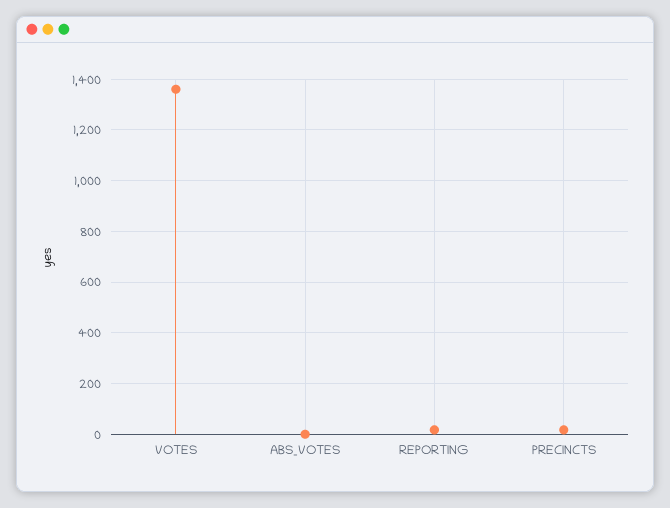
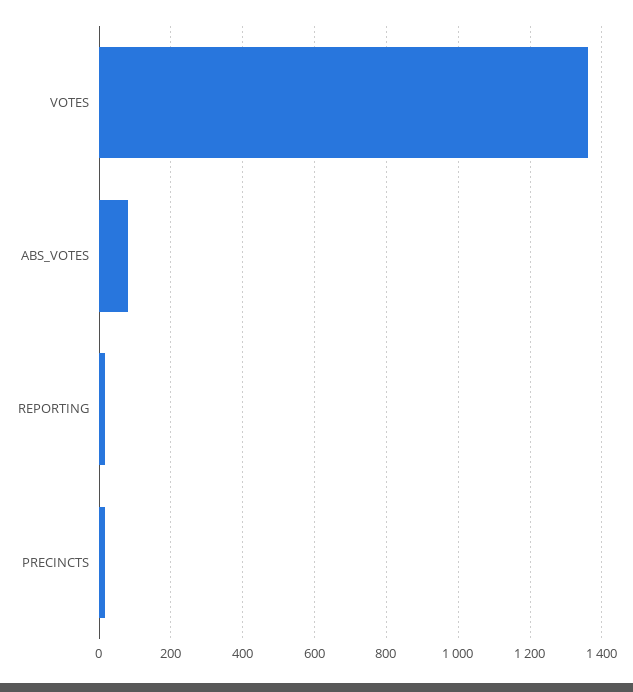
  {
    "VOTES": 1360,
-   "ABS_VOTES": 0,
+   "ABS_VOTES": 80,
    "REPORTING": 20,
    "PRECINCTS": 20
  }

